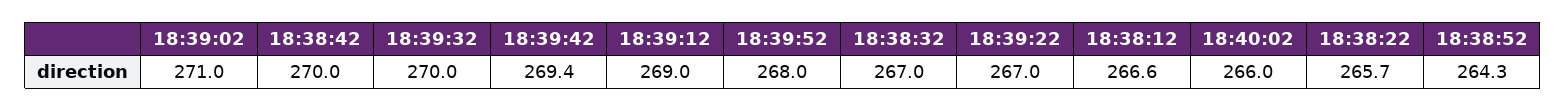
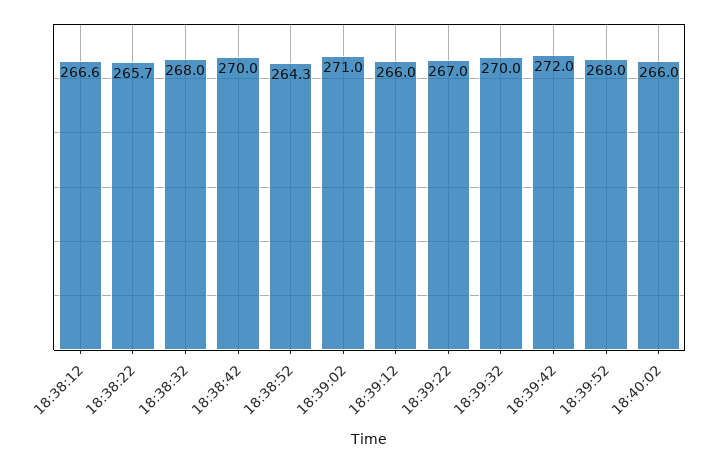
  {
    "18:39:02": 271,
    "18:38:42": 270,
    "18:39:32": 270,
-   "18:39:42": 269.4,
+   "18:39:42": 272,
-   "18:39:12": 269,
+   "18:39:12": 266,
    "18:39:52": 268,
-   "18:38:32": 267,
+   "18:38:32": 268,
    "18:39:22": 267,
    "18:38:12": 266.6,
    "18:40:02": 266,
    "18:38:22": 265.7,
    "18:38:52": 264.3
  }

